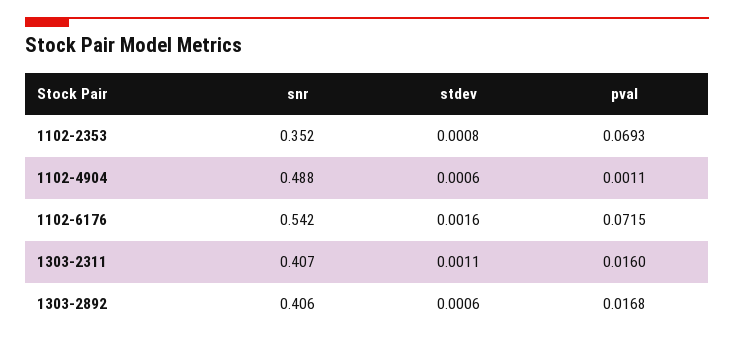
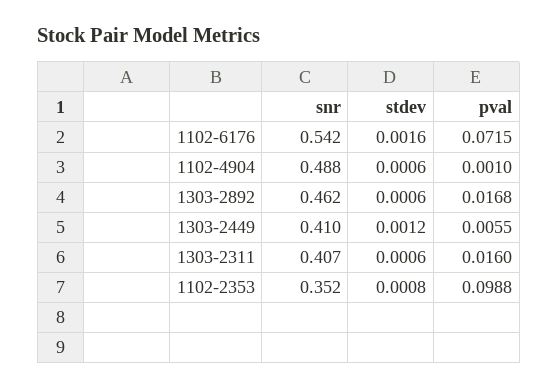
  {
    "snr": {
      "1102-2353": 0.352,
      "1102-4904": 0.488,
      "1102-6176": 0.542,
      "1303-2311": 0.407,
-     "1303-2892": 0.406
+     "1303-2892": 0.462,
+     "1303-2449": 0.41
    },
    "stdev": {
      "1102-2353": 0.0008,
      "1102-4904": 0.0006,
      "1102-6176": 0.0016,
-     "1303-2311": 0.0011,
+     "1303-2311": 0.0006,
-     "1303-2892": 0.0006
+     "1303-2892": 0.0006,
+     "1303-2449": 0.0012
    },
    "pval": {
-     "1102-2353": 0.0693,
+     "1102-2353": 0.0988,
-     "1102-4904": 0.0011,
+     "1102-4904": 0.001,
      "1102-6176": 0.0715,
      "1303-2311": 0.016,
-     "1303-2892": 0.0168
+     "1303-2892": 0.0168,
+     "1303-2449": 0.0055
    }
  }

